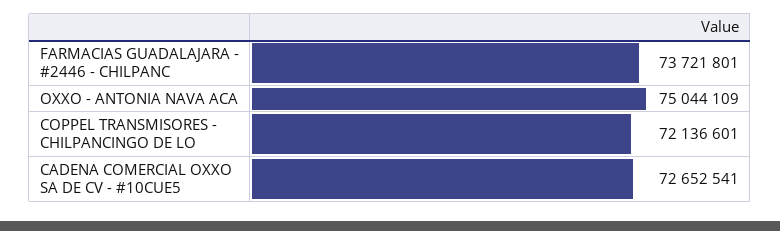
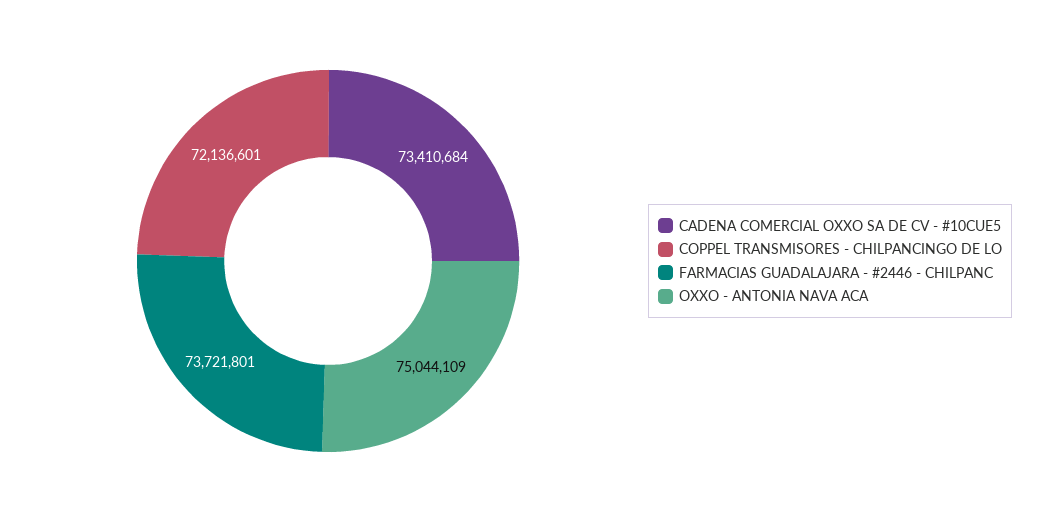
  {
    "FARMACIAS GUADALAJARA - #2446 - CHILPANC": 73721801,
    "OXXO - ANTONIA NAVA ACA": 75044109,
    "COPPEL TRANSMISORES - CHILPANCINGO DE LO": 72136601,
-   "CADENA COMERCIAL OXXO SA DE CV - #10CUE5": 72652541
+   "CADENA COMERCIAL OXXO SA DE CV - #10CUE5": 73410684
  }

